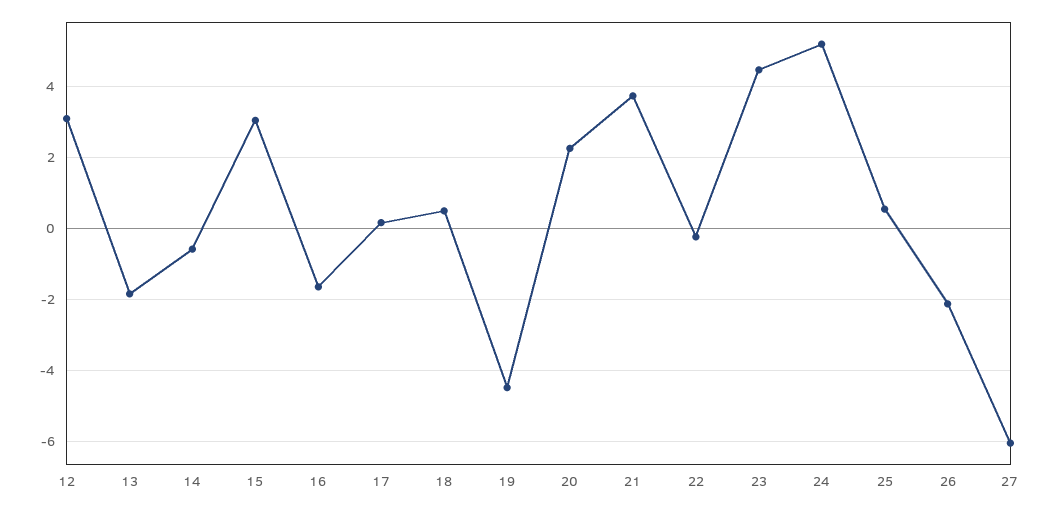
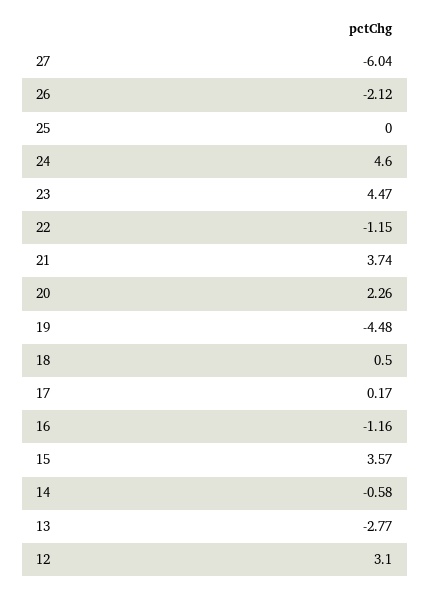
  {
    "12": 3.1,
-   "13": -1.8,
+   "13": -2.77,
    "14": -0.58,
-   "15": 3,
+   "15": 3.57,
-   "16": -1.6,
+   "16": -1.16,
    "17": 0.17,
    "18": 0.5,
    "19": -4.48,
    "20": 2.26,
    "21": 3.74,
-   "22": -0.2,
+   "22": -1.15,
    "23": 4.47,
-   "24": 5.2,
+   "24": 4.6,
-   "25": 0.6,
+   "25": 0,
    "26": -2.12,
    "27": -6.04
  }

